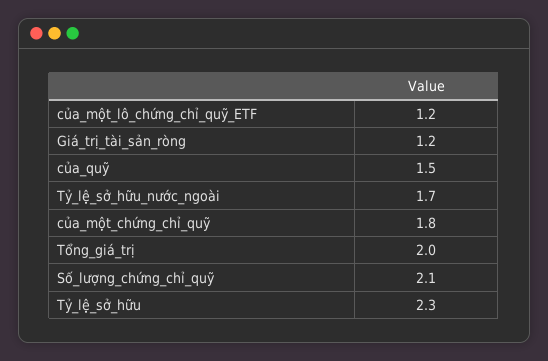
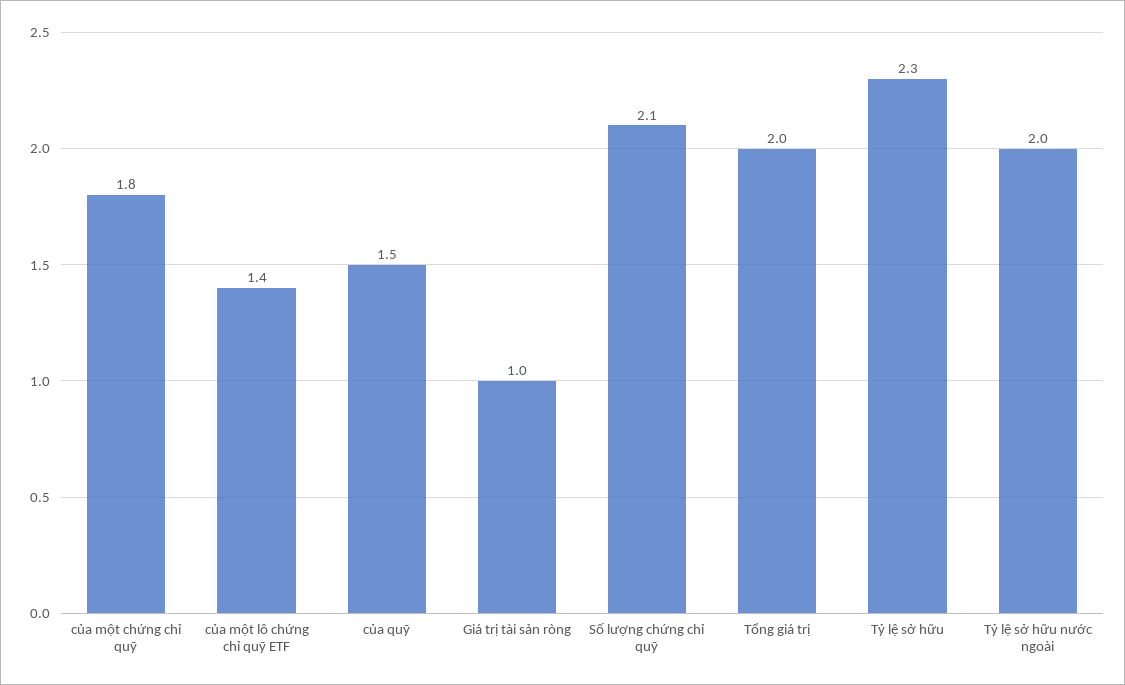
  {
-   "của_một_lô_chứng_chỉ_quỹ_ETF": 1.2,
+   "của_một_lô_chứng_chỉ_quỹ_ETF": 1.4,
-   "Giá_trị_tài_sản_ròng": 1.2,
+   "Giá_trị_tài_sản_ròng": 1,
    "của_quỹ": 1.5,
-   "Tỷ_lệ_sở_hữu_nước_ngoài": 1.7,
+   "Tỷ_lệ_sở_hữu_nước_ngoài": 2,
    "của_một_chứng_chỉ_quỹ": 1.8,
    "Tổng_giá_trị": 2,
    "Số_lượng_chứng_chỉ_quỹ": 2.1,
    "Tỷ_lệ_sở_hữu": 2.3
  }

